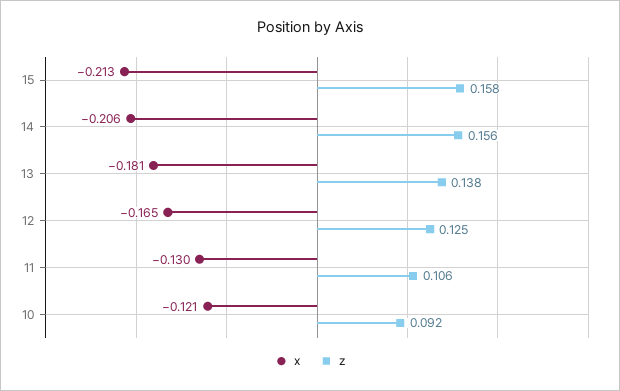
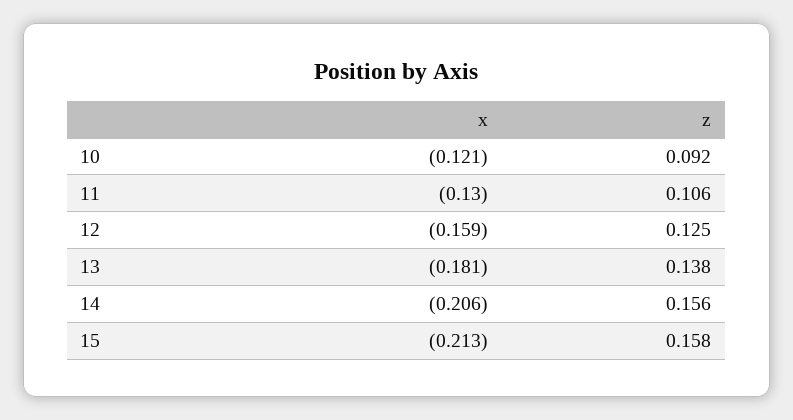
  {
    "x": {
      "15": -0.213,
      "14": -0.206,
      "13": -0.181,
-     "12": -0.165,
+     "12": -0.159,
      "11": -0.13,
      "10": -0.121
    },
    "z": {
      "15": 0.158,
      "14": 0.156,
      "13": 0.138,
      "12": 0.125,
      "11": 0.106,
      "10": 0.092
    }
  }

